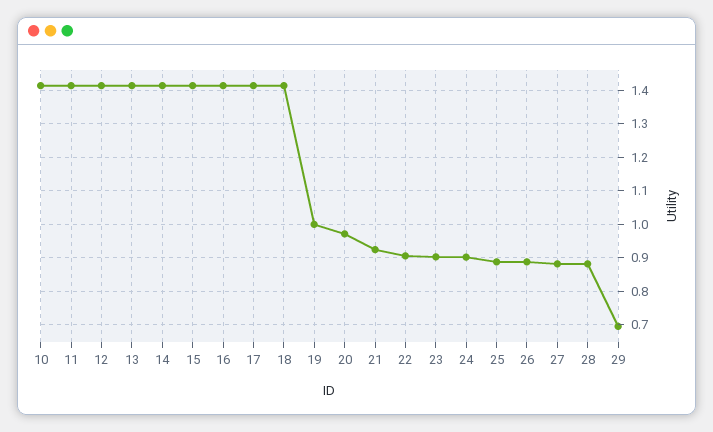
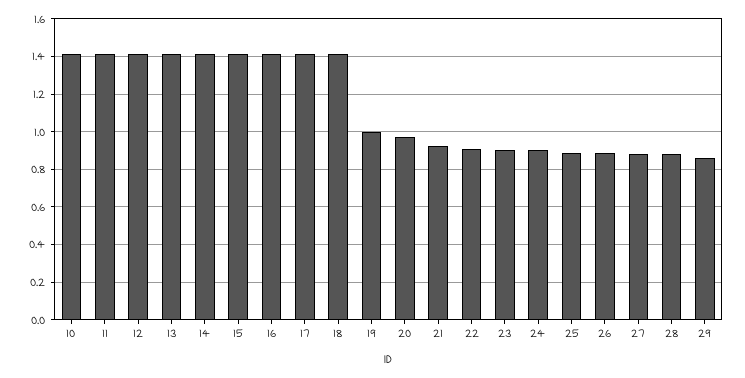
  {
    "10": 1.42,
    "11": 1.42,
    "12": 1.42,
    "13": 1.42,
    "14": 1.42,
    "15": 1.42,
    "16": 1.42,
    "17": 1.42,
    "18": 1.42,
    "19": 1,
    "20": 0.98,
    "21": 0.92,
    "22": 0.9,
    "23": 0.9,
    "24": 0.9,
    "25": 0.88,
    "26": 0.88,
    "27": 0.88,
    "28": 0.88,
-   "29": 0.7
+   "29": 0.85
  }

